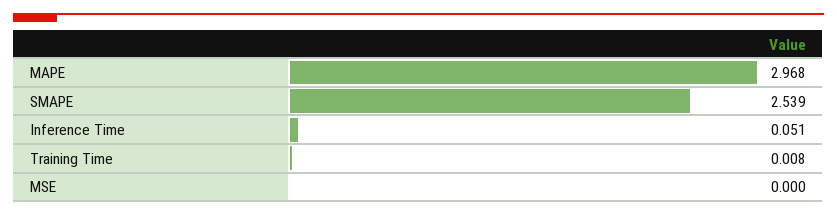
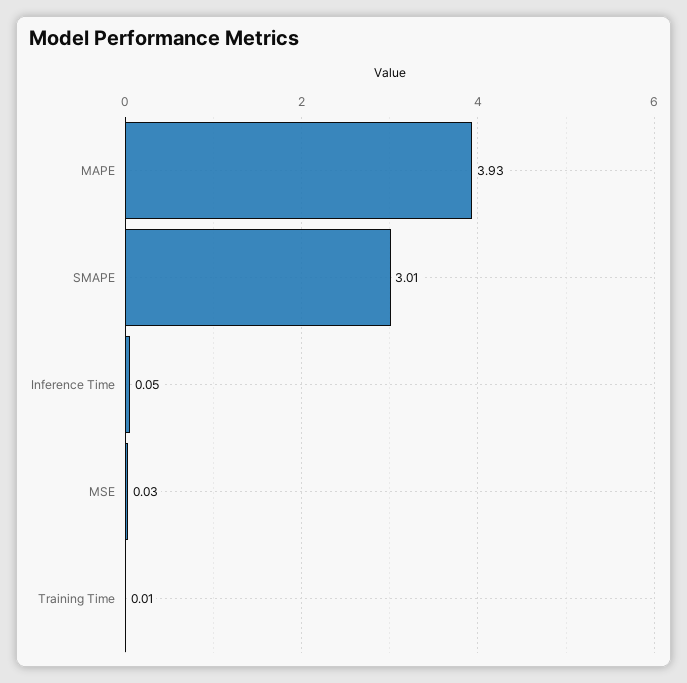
  {
-   "MAPE": 2.968,
+   "MAPE": 3.93,
-   "SMAPE": 2.539,
+   "SMAPE": 3.01,
    "Inference Time": 0.051,
    "Training Time": 0.008,
-   "MSE": 0
+   "MSE": 0.03
  }

